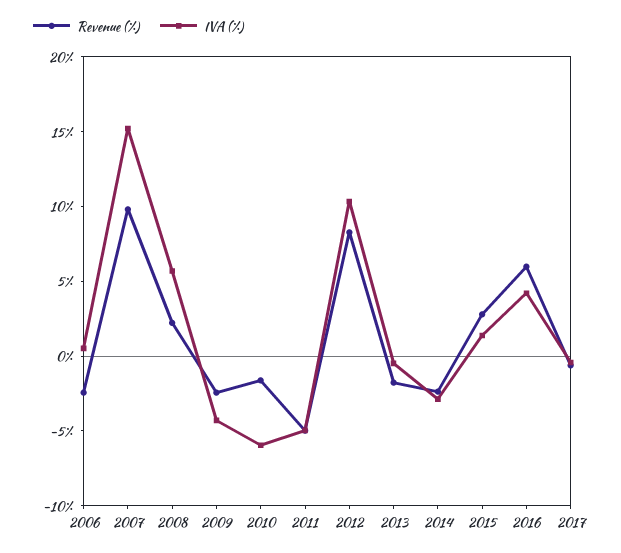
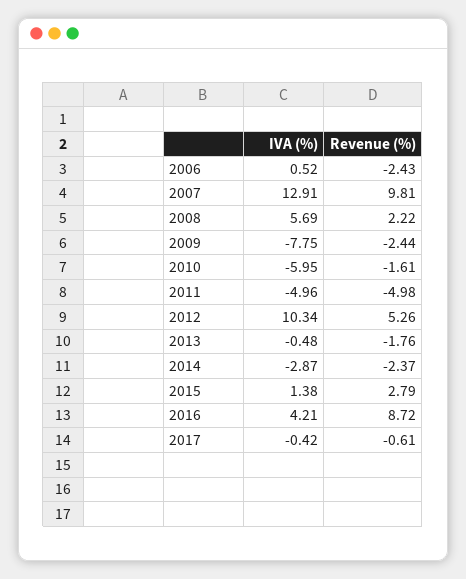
  {
    "Revenue (%)": {
      "2006": -2.43,
      "2007": 9.81,
      "2008": 2.22,
      "2009": -2.44,
      "2010": -1.61,
      "2011": -4.98,
-     "2012": 8,
+     "2012": 5.26,
      "2013": -1.76,
      "2014": -2.37,
      "2015": 2.79,
-     "2016": 6,
+     "2016": 8.72,
      "2017": -0.61
    },
    "IVA (%)": {
      "2006": 0.52,
-     "2007": 15,
+     "2007": 12.91,
      "2008": 5.69,
-     "2009": -4,
+     "2009": -7.75,
      "2010": -5.95,
      "2011": -4.96,
      "2012": 10.34,
      "2013": -0.48,
      "2014": -2.87,
      "2015": 1.38,
      "2016": 4.21,
      "2017": -0.42
    }
  }

